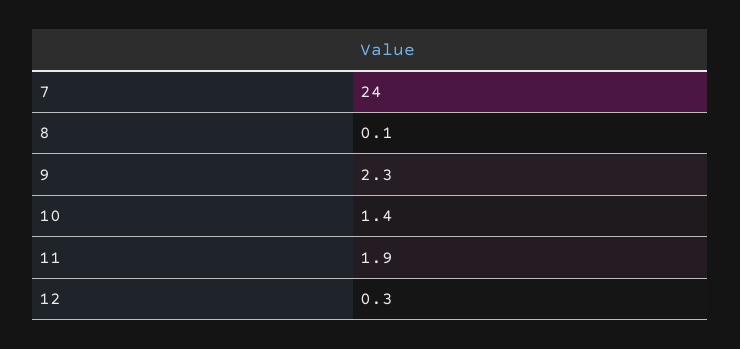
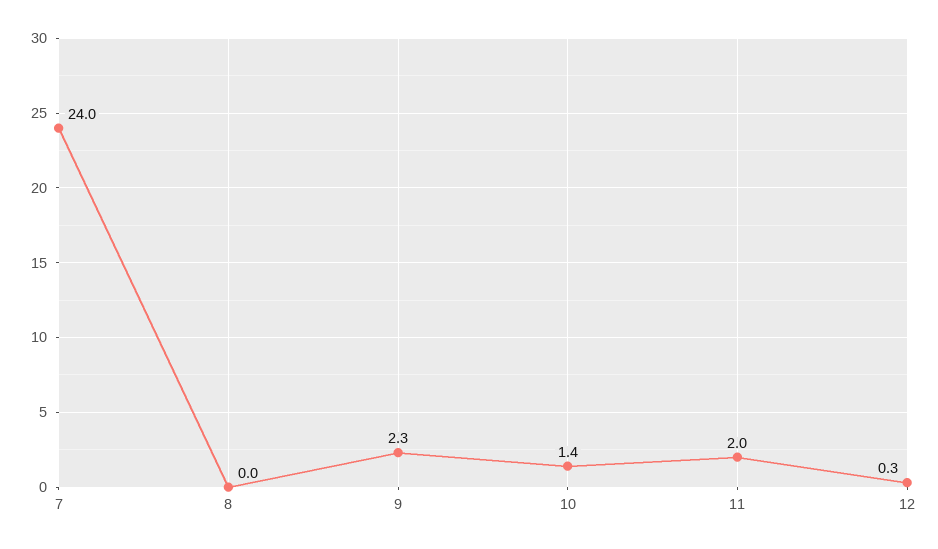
  {
    "7": 24,
-   "8": 0.1,
+   "8": 0,
    "9": 2.3,
    "10": 1.4,
-   "11": 1.9,
+   "11": 2,
    "12": 0.3
  }

